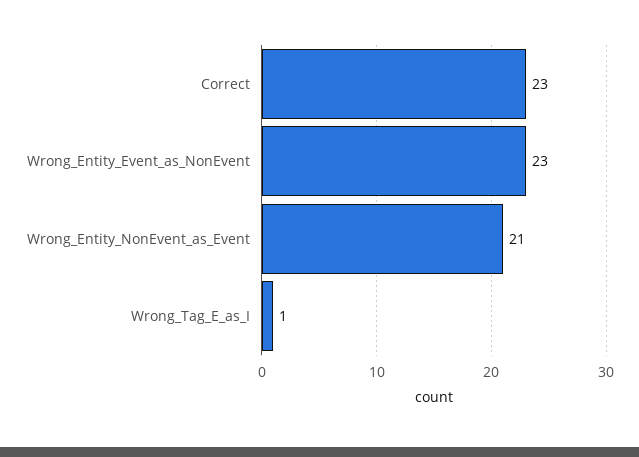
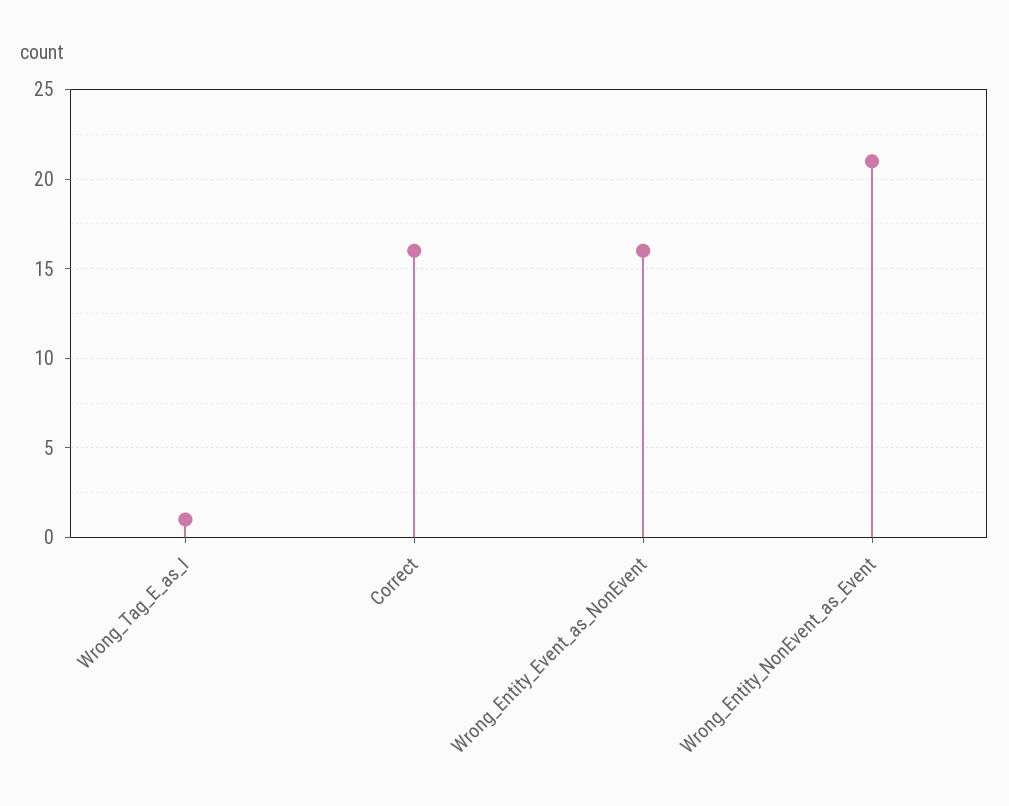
  {
-   "Correct": 23,
+   "Correct": 16,
-   "Wrong_Entity_Event_as_NonEvent": 23,
+   "Wrong_Entity_Event_as_NonEvent": 16,
    "Wrong_Entity_NonEvent_as_Event": 21,
    "Wrong_Tag_E_as_I": 1
  }

